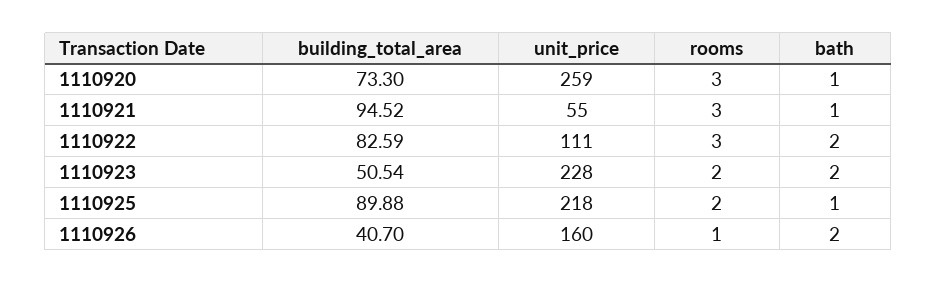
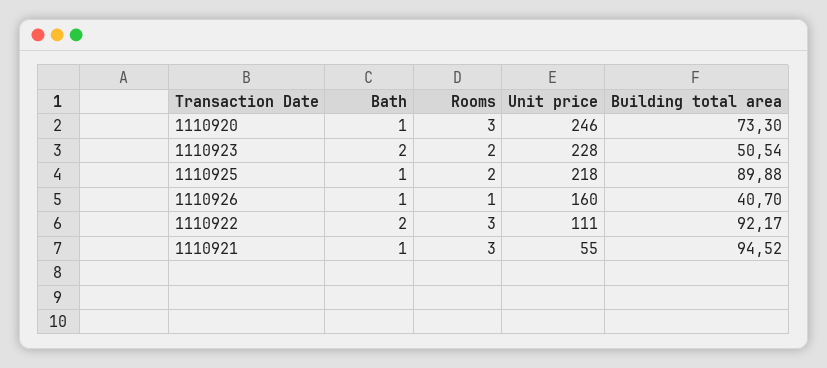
  {
    "building_total_area": {
      "1110920": 73.3,
      "1110921": 94.52,
-     "1110922": 82.59,
+     "1110922": 92.17,
      "1110923": 50.54,
      "1110925": 89.88,
      "1110926": 40.7
    },
    "unit_price": {
-     "1110920": 259,
+     "1110920": 246,
      "1110921": 55,
      "1110922": 111,
      "1110923": 228,
      "1110925": 218,
      "1110926": 160
    },
    "rooms": {
      "1110920": 3,
      "1110921": 3,
      "1110922": 3,
      "1110923": 2,
      "1110925": 2,
      "1110926": 1
    },
    "bath": {
      "1110920": 1,
      "1110921": 1,
      "1110922": 2,
      "1110923": 2,
      "1110925": 1,
-     "1110926": 2
+     "1110926": 1
    }
  }

